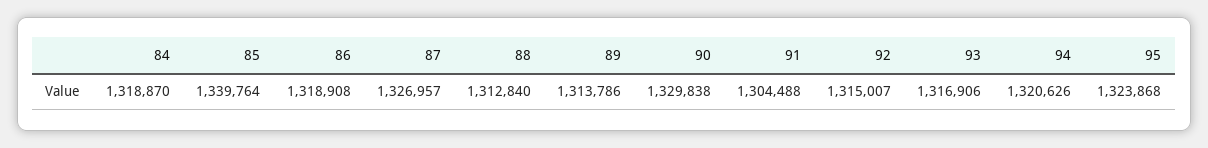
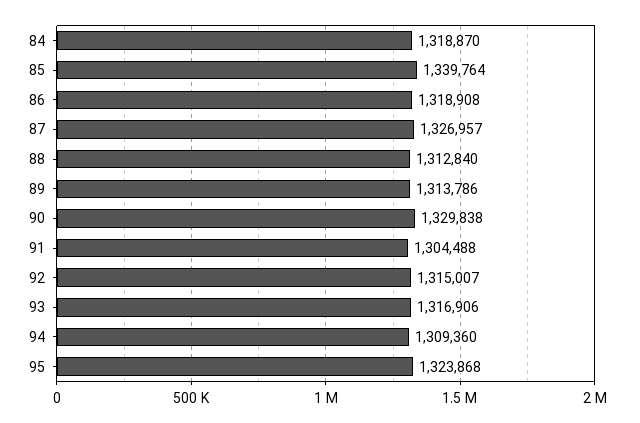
  {
    "84": 1318870,
    "85": 1339764,
    "86": 1318908,
    "87": 1326957,
    "88": 1312840,
    "89": 1313786,
    "90": 1329838,
    "91": 1304488,
    "92": 1315007,
    "93": 1316906,
-   "94": 1320626,
+   "94": 1309360,
    "95": 1323868
  }

